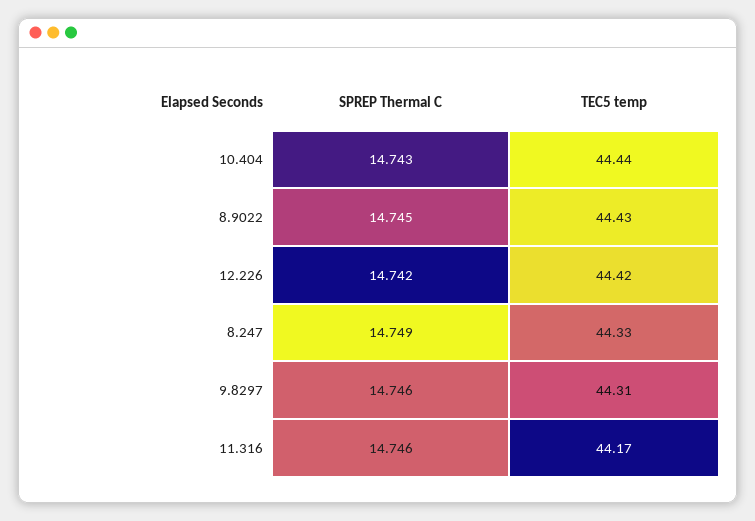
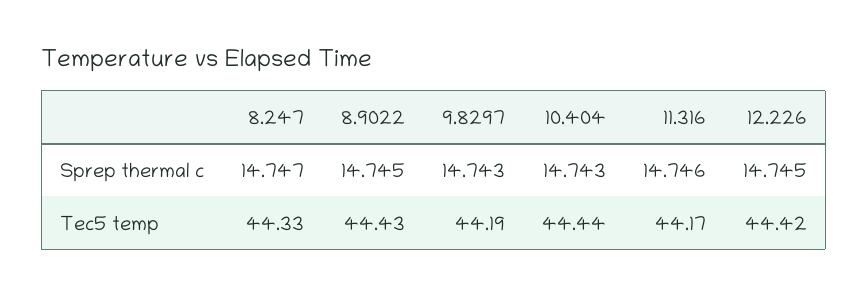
  {
    "SPREP Thermal C": {
      "10.404": 14.743,
      "8.9022": 14.745,
-     "12.226": 14.742,
+     "12.226": 14.745,
-     "8.247": 14.749,
+     "8.247": 14.747,
-     "9.8297": 14.746,
+     "9.8297": 14.743,
      "11.316": 14.746
    },
    "TEC5 temp": {
      "10.404": 44.44,
      "8.9022": 44.43,
      "12.226": 44.42,
      "8.247": 44.33,
-     "9.8297": 44.31,
+     "9.8297": 44.19,
      "11.316": 44.17
    }
  }

